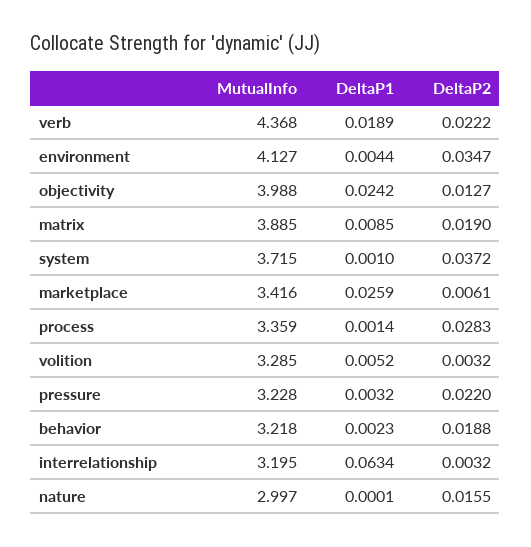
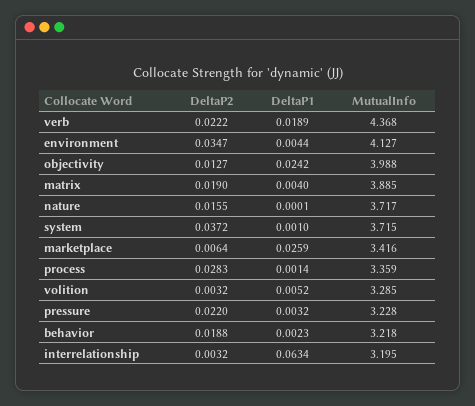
  {
    "MutualInfo": {
      "verb": 4.368,
      "environment": 4.127,
      "objectivity": 3.988,
      "matrix": 3.885,
      "system": 3.715,
      "marketplace": 3.416,
      "process": 3.359,
      "volition": 3.285,
      "pressure": 3.228,
      "behavior": 3.218,
      "interrelationship": 3.195,
-     "nature": 2.997
+     "nature": 3.717
    },
    "DeltaP1": {
      "verb": 0.0189,
      "environment": 0.0044,
      "objectivity": 0.0242,
-     "matrix": 0.0085,
+     "matrix": 0.004,
      "system": 0.001,
      "marketplace": 0.0259,
      "process": 0.0014,
      "volition": 0.0052,
      "pressure": 0.0032,
      "behavior": 0.0023,
      "interrelationship": 0.0634,
      "nature": 0.0001
    },
    "DeltaP2": {
      "verb": 0.0222,
      "environment": 0.0347,
      "objectivity": 0.0127,
      "matrix": 0.019,
      "system": 0.0372,
-     "marketplace": 0.0061,
+     "marketplace": 0.0064,
      "process": 0.0283,
      "volition": 0.0032,
      "pressure": 0.022,
      "behavior": 0.0188,
      "interrelationship": 0.0032,
      "nature": 0.0155
    }
  }

